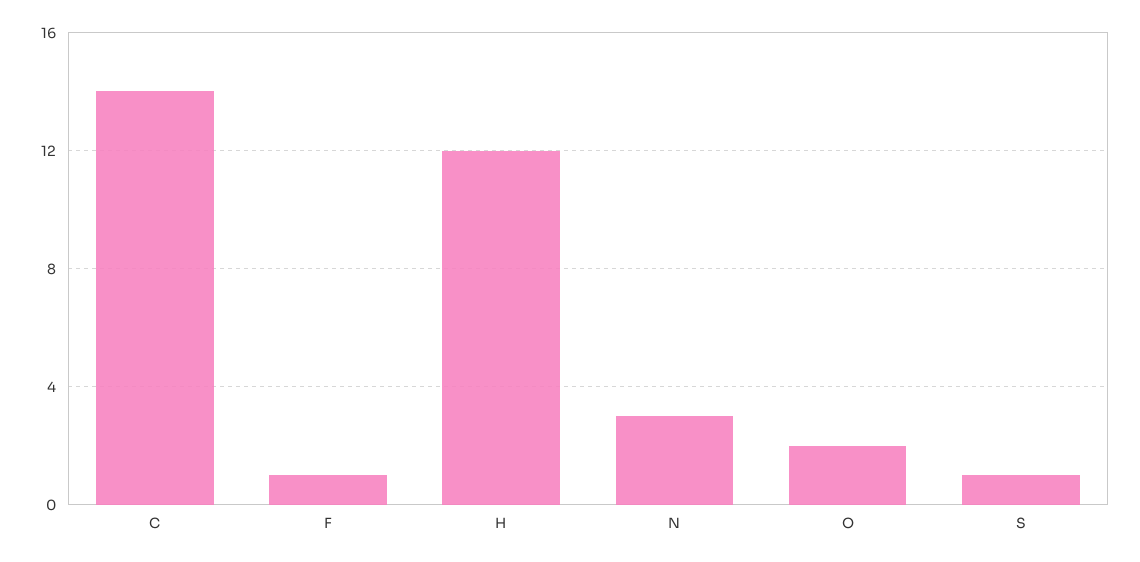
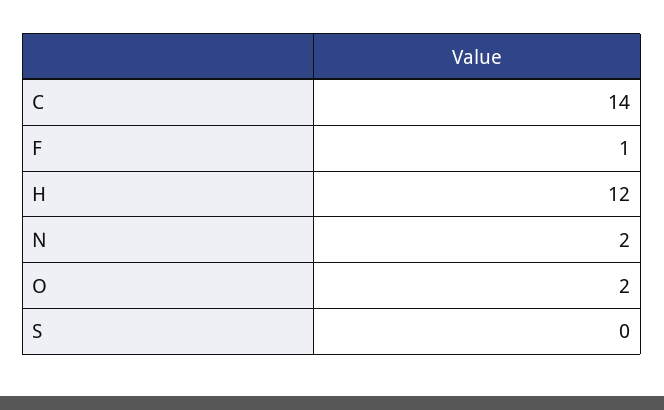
  {
    "C": 14,
    "F": 1,
    "H": 12,
-   "N": 3,
+   "N": 2,
    "O": 2,
-   "S": 1
+   "S": 0
  }

